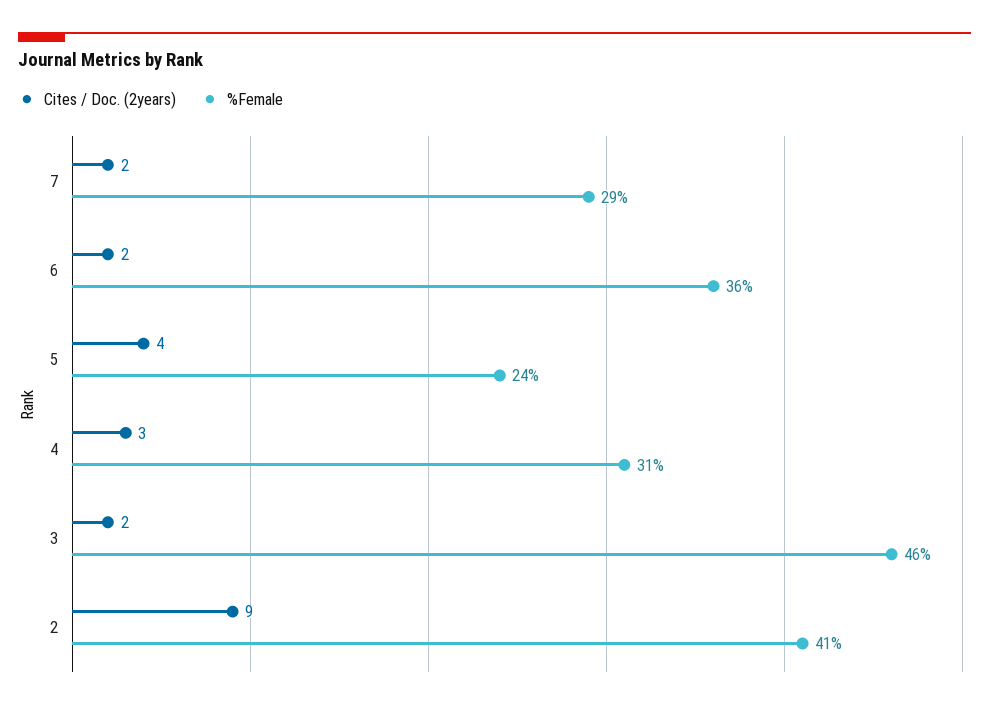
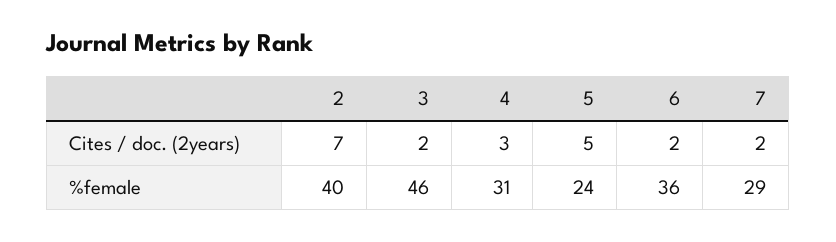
  {
    "Cites / Doc. (2years)": {
      "7": 2,
      "6": 2,
-     "5": 4,
+     "5": 5,
      "4": 3,
      "3": 2,
-     "2": 9
+     "2": 7
    },
    "%Female": {
      "7": 29,
      "6": 36,
      "5": 24,
      "4": 31,
      "3": 46,
-     "2": 41
+     "2": 40
    }
  }

